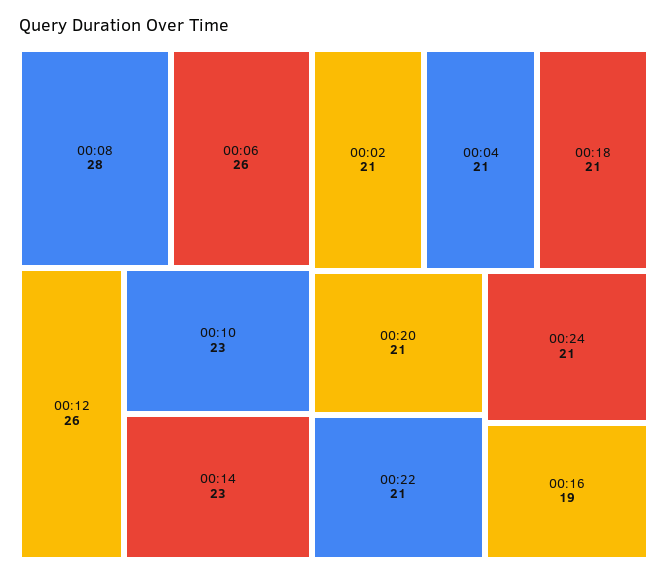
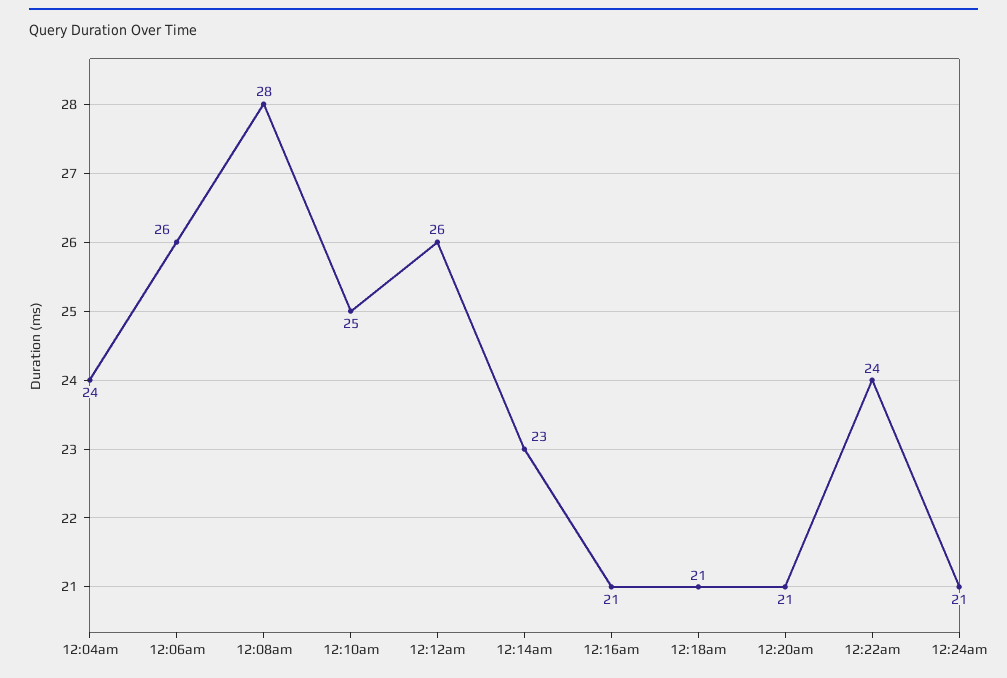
  {
    "00:08": 28,
    "00:06": 26,
    "00:12": 26,
-   "00:10": 23,
+   "00:10": 25,
    "00:14": 23,
-   "00:02": 21,
-   "00:04": 21,
+   "00:04": 24,
    "00:18": 21,
    "00:20": 21,
-   "00:22": 21,
+   "00:22": 24,
    "00:24": 21,
-   "00:16": 19
+   "00:16": 21
  }

